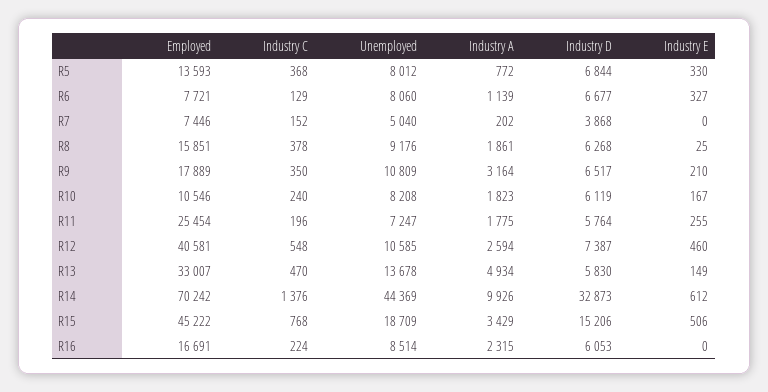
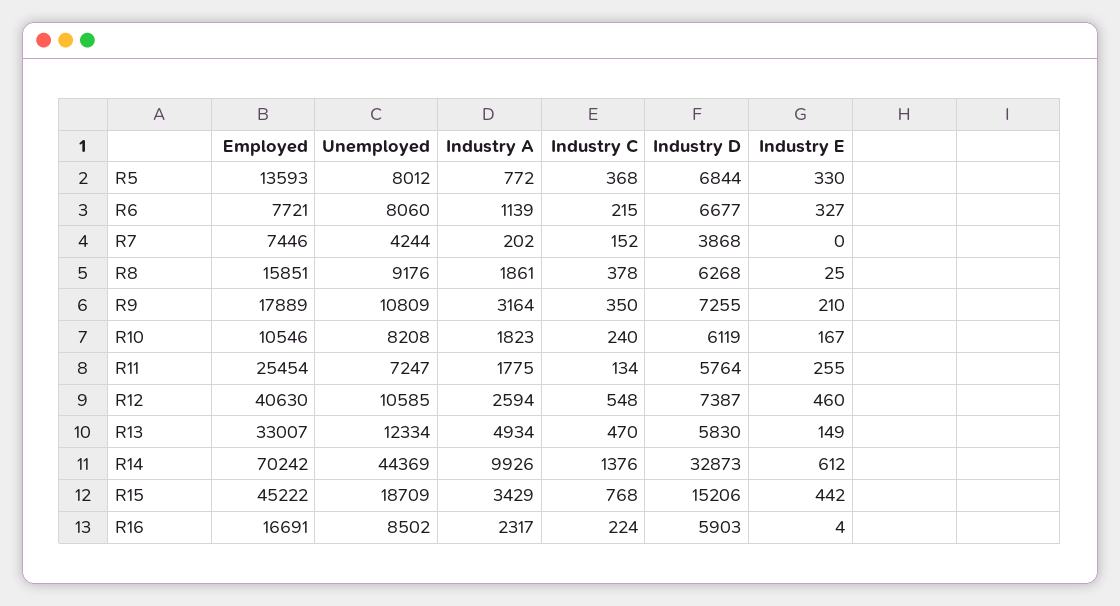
  {
    "Employed": {
      "R5": 13593,
      "R6": 7721,
      "R7": 7446,
      "R8": 15851,
      "R9": 17889,
      "R10": 10546,
      "R11": 25454,
-     "R12": 40581,
+     "R12": 40630,
      "R13": 33007,
      "R14": 70242,
      "R15": 45222,
      "R16": 16691
    },
    "Industry C": {
      "R5": 368,
-     "R6": 129,
+     "R6": 215,
      "R7": 152,
      "R8": 378,
      "R9": 350,
      "R10": 240,
-     "R11": 196,
+     "R11": 134,
      "R12": 548,
      "R13": 470,
      "R14": 1376,
      "R15": 768,
      "R16": 224
    },
    "Unemployed": {
      "R5": 8012,
      "R6": 8060,
-     "R7": 5040,
+     "R7": 4244,
      "R8": 9176,
      "R9": 10809,
      "R10": 8208,
      "R11": 7247,
      "R12": 10585,
-     "R13": 13678,
+     "R13": 12334,
      "R14": 44369,
      "R15": 18709,
-     "R16": 8514
+     "R16": 8502
    },
    "Industry A": {
      "R5": 772,
      "R6": 1139,
      "R7": 202,
      "R8": 1861,
      "R9": 3164,
      "R10": 1823,
      "R11": 1775,
      "R12": 2594,
      "R13": 4934,
      "R14": 9926,
      "R15": 3429,
-     "R16": 2315
+     "R16": 2317
    },
    "Industry D": {
      "R5": 6844,
      "R6": 6677,
      "R7": 3868,
      "R8": 6268,
-     "R9": 6517,
+     "R9": 7255,
      "R10": 6119,
      "R11": 5764,
      "R12": 7387,
      "R13": 5830,
      "R14": 32873,
      "R15": 15206,
-     "R16": 6053
+     "R16": 5903
    },
    "Industry E": {
      "R5": 330,
      "R6": 327,
      "R7": 0,
      "R8": 25,
      "R9": 210,
      "R10": 167,
      "R11": 255,
      "R12": 460,
      "R13": 149,
      "R14": 612,
-     "R15": 506,
+     "R15": 442,
-     "R16": 0
+     "R16": 4
    }
  }

